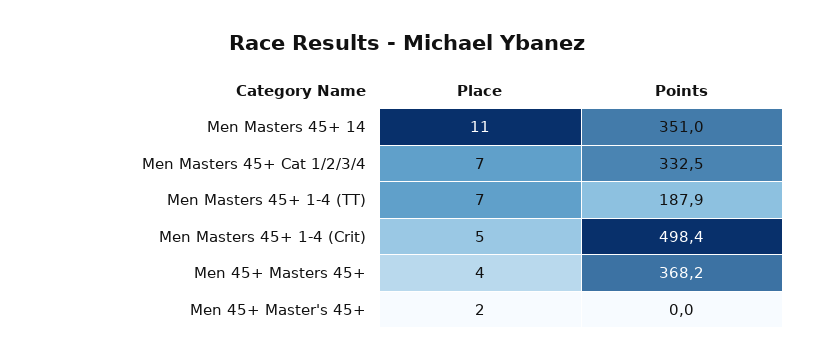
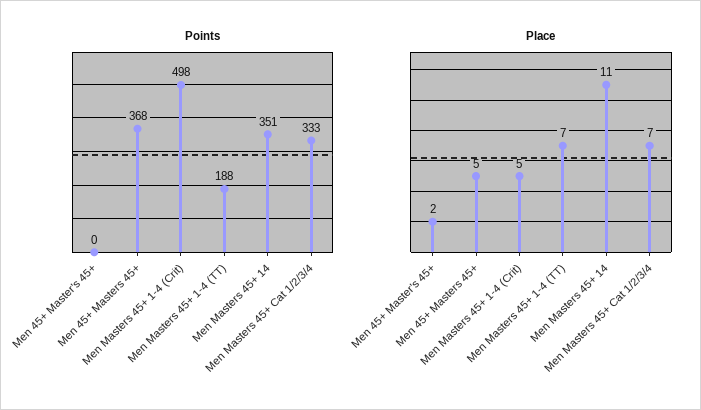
  {
    "Place": {
      "Men Masters 45+ 14": 11,
      "Men Masters 45+ Cat 1/2/3/4": 7,
      "Men Masters 45+ 1-4 (TT)": 7,
      "Men Masters 45+ 1-4 (Crit)": 5,
-     "Men 45+ Masters 45+": 4,
+     "Men 45+ Masters 45+": 5,
      "Men 45+ Master's 45+": 2
    },
    "Points": {
      "Men Masters 45+ 14": 351,
      "Men Masters 45+ Cat 1/2/3/4": 332.5,
      "Men Masters 45+ 1-4 (TT)": 187.9,
      "Men Masters 45+ 1-4 (Crit)": 498.4,
      "Men 45+ Masters 45+": 368.2,
      "Men 45+ Master's 45+": 0
    }
  }

